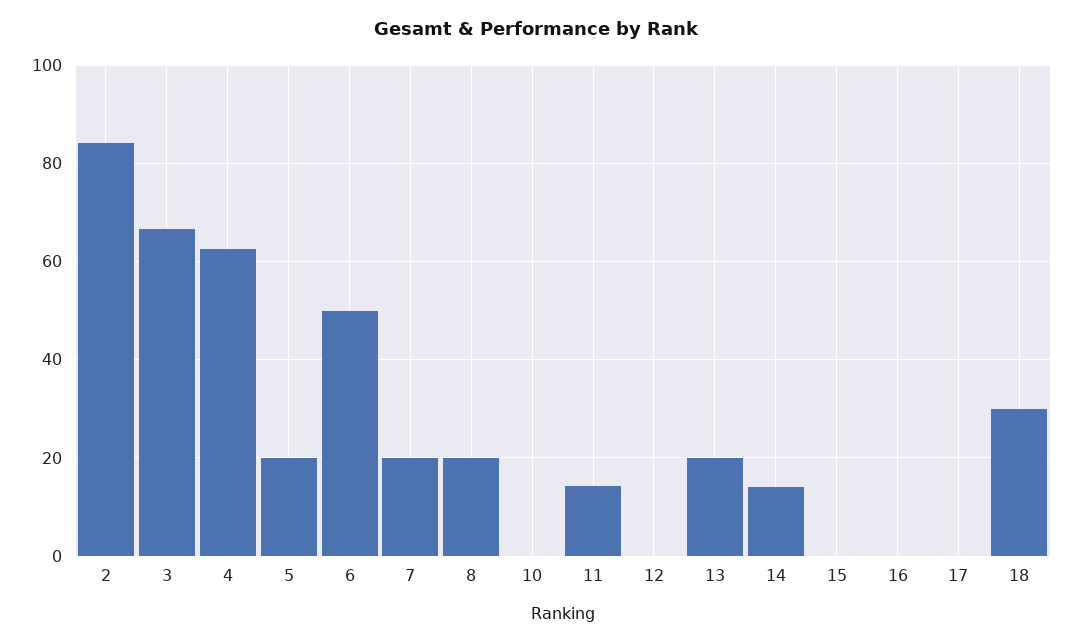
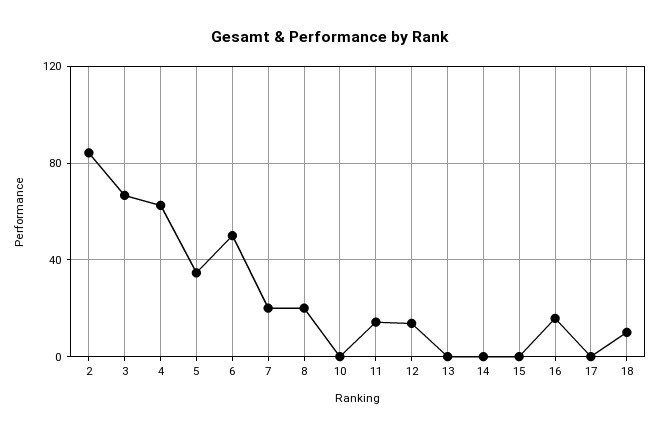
  {
    "2": 84,
    "3": 66,
    "4": 62,
-   "5": 20,
+   "5": 35,
    "6": 50,
    "7": 20,
    "8": 20,
    "10": 0,
    "11": 14,
-   "12": 0,
+   "12": 15,
-   "13": 20,
+   "13": 0,
-   "14": 14,
+   "14": 0,
    "15": 0,
-   "16": 0,
+   "16": 15,
    "17": 0,
-   "18": 30
+   "18": 10
  }

